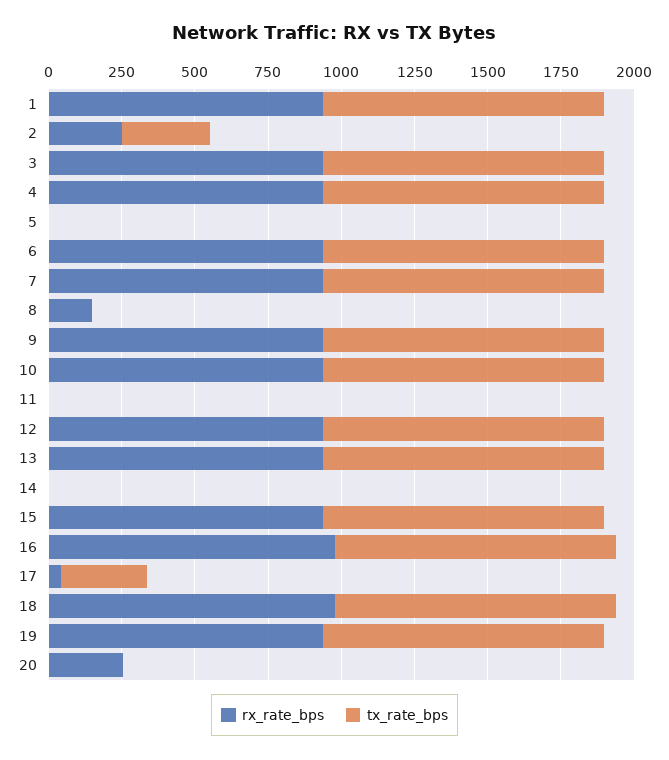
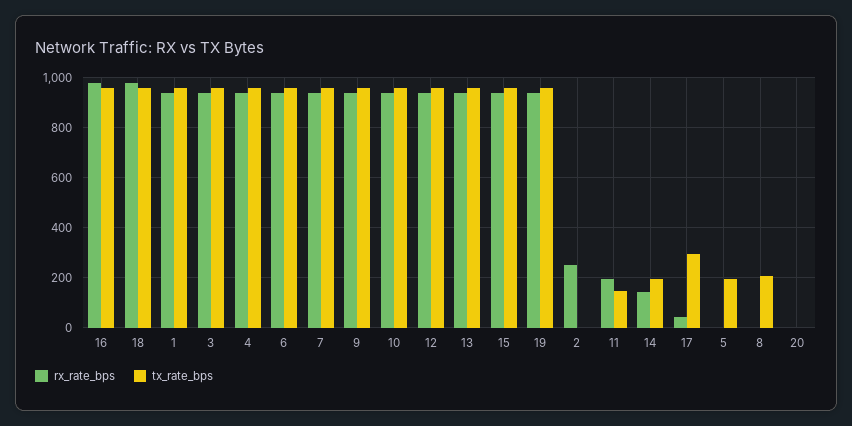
  {
    "rx_rate_bps": {
      "1": 950,
      "2": 250,
      "3": 950,
      "4": 950,
      "5": 0,
      "6": 950,
      "7": 950,
-     "8": 150,
+     "8": 0,
      "9": 950,
      "10": 950,
-     "11": 0,
+     "11": 200,
      "12": 950,
      "13": 950,
-     "14": 0,
+     "14": 150,
      "15": 950,
      "16": 975,
      "17": 50,
      "18": 975,
      "19": 950,
-     "20": 250
+     "20": 0
    },
    "tx_rate_bps": {
      "1": 950,
-     "2": 300,
+     "2": 0,
      "3": 950,
      "4": 950,
-     "5": 0,
+     "5": 200,
      "6": 950,
      "7": 950,
-     "8": 0,
+     "8": 200,
      "9": 950,
      "10": 950,
-     "11": 0,
+     "11": 150,
      "12": 950,
      "13": 950,
-     "14": 0,
+     "14": 200,
      "15": 950,
      "16": 950,
      "17": 300,
      "18": 950,
      "19": 950,
      "20": 0
    }
  }

